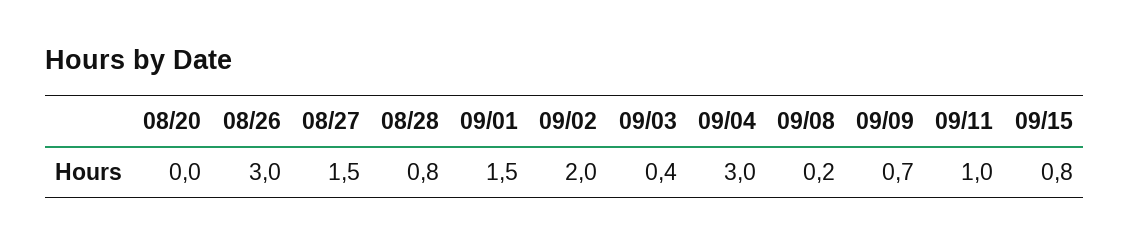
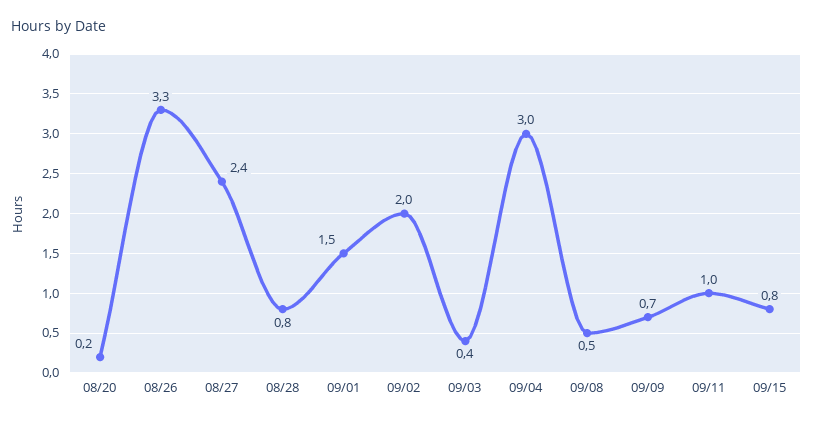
  {
-   "08/20": 0,
+   "08/20": 0.2,
-   "08/26": 3,
+   "08/26": 3.3,
-   "08/27": 1.5,
+   "08/27": 2.4,
    "08/28": 0.8,
    "09/01": 1.5,
    "09/02": 2,
    "09/03": 0.4,
    "09/04": 3,
-   "09/08": 0.2,
+   "09/08": 0.5,
    "09/09": 0.7,
    "09/11": 1,
    "09/15": 0.8
  }

